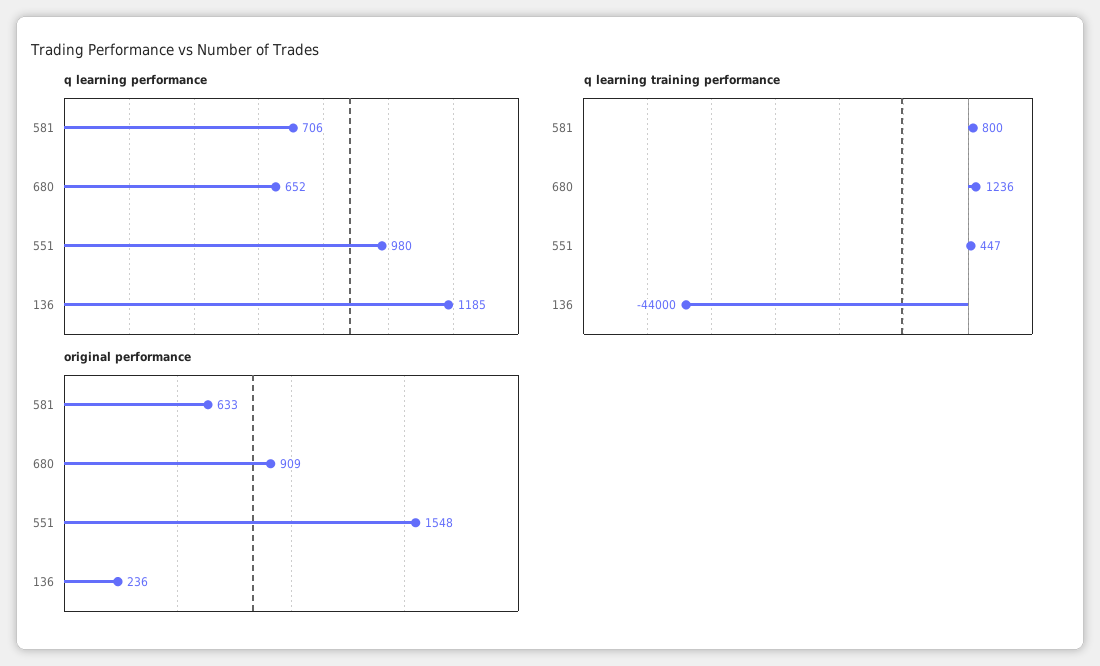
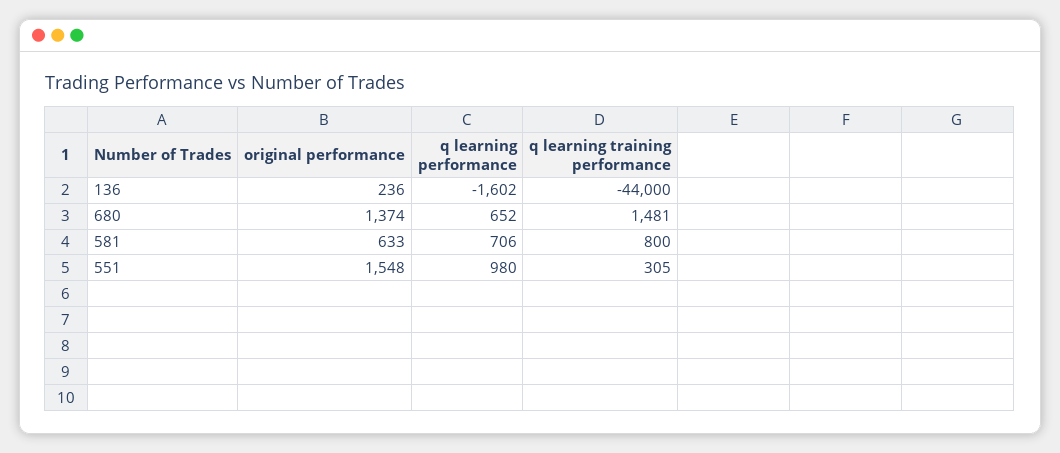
  {
    "q learning performance": {
      "581": 706,
      "680": 652,
      "551": 980,
-     "136": 1185
+     "136": -1602
    },
    "q learning training performance": {
      "581": 800,
-     "680": 1236,
+     "680": 1481,
-     "551": 447,
+     "551": 305,
      "136": -44000
    },
    "original performance": {
      "581": 633,
-     "680": 909,
+     "680": 1374,
      "551": 1548,
      "136": 236
    }
  }

